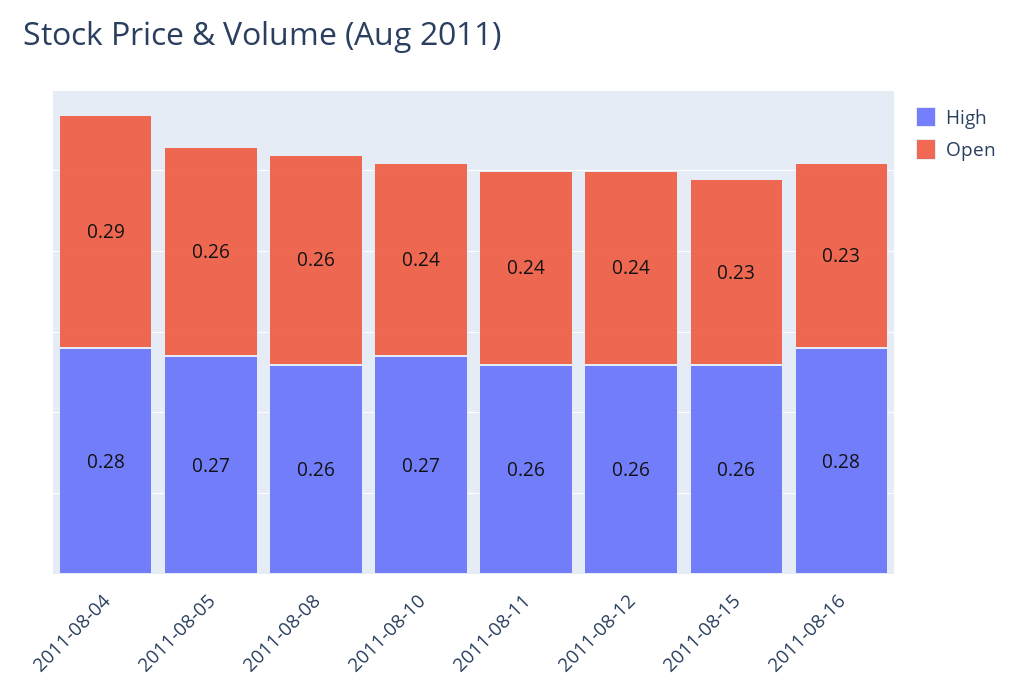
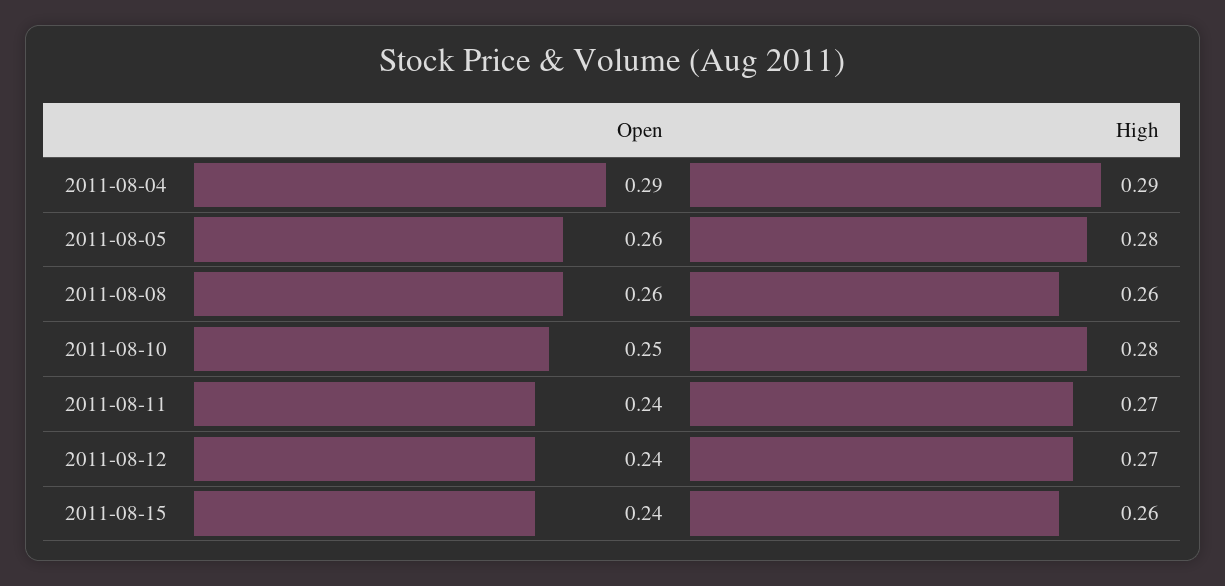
  {
    "High": {
-     "2011-08-04": 0.28,
+     "2011-08-04": 0.29,
-     "2011-08-05": 0.27,
+     "2011-08-05": 0.28,
      "2011-08-08": 0.26,
-     "2011-08-10": 0.27,
+     "2011-08-10": 0.28,
-     "2011-08-11": 0.26,
+     "2011-08-11": 0.27,
-     "2011-08-12": 0.26,
+     "2011-08-12": 0.27,
-     "2011-08-15": 0.26,
+     "2011-08-15": 0.26
-     "2011-08-16": 0.28
    },
    "Open": {
      "2011-08-04": 0.29,
      "2011-08-05": 0.26,
      "2011-08-08": 0.26,
-     "2011-08-10": 0.24,
+     "2011-08-10": 0.25,
      "2011-08-11": 0.24,
      "2011-08-12": 0.24,
-     "2011-08-15": 0.23,
+     "2011-08-15": 0.24
-     "2011-08-16": 0.23
    }
  }

